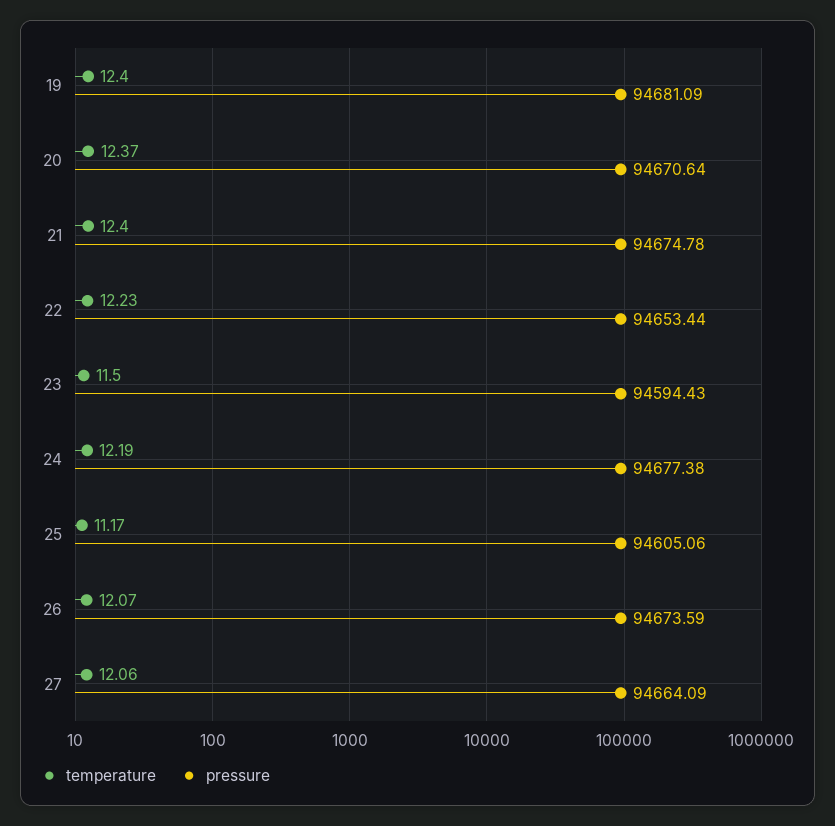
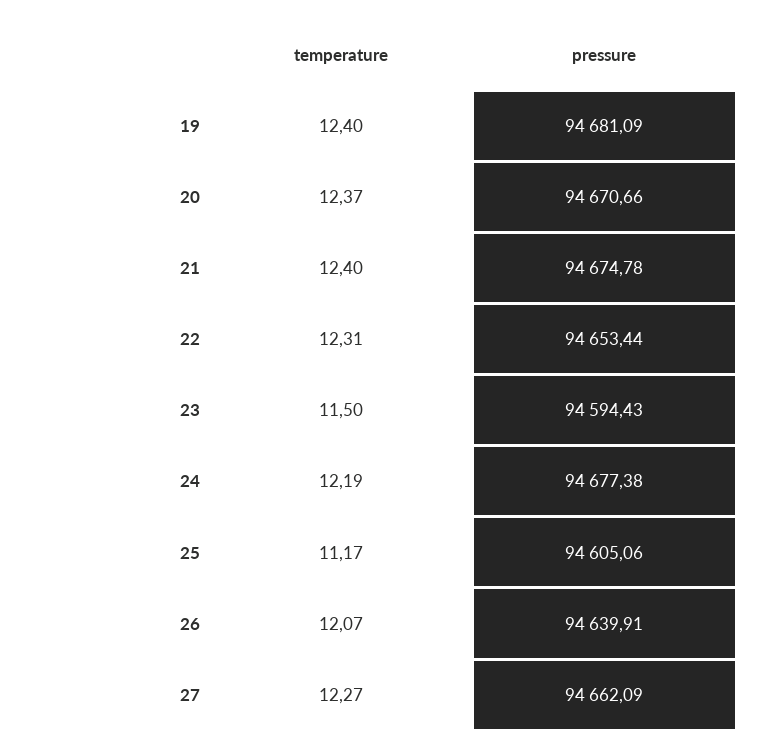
  {
    "temperature": {
      "19": 12.4,
      "20": 12.37,
      "21": 12.4,
-     "22": 12.23,
+     "22": 12.31,
      "23": 11.5,
      "24": 12.19,
      "25": 11.17,
      "26": 12.07,
-     "27": 12.06
+     "27": 12.27
    },
    "pressure": {
      "19": 94681.09,
-     "20": 94670.64,
+     "20": 94670.66,
      "21": 94674.78,
      "22": 94653.44,
      "23": 94594.43,
      "24": 94677.38,
      "25": 94605.06,
-     "26": 94673.59,
+     "26": 94639.91,
-     "27": 94664.09
+     "27": 94662.09
    }
  }

